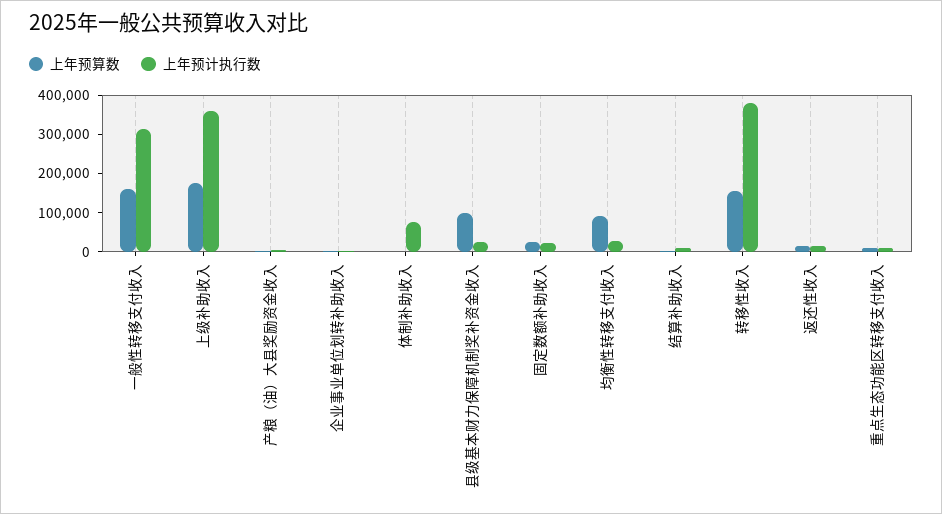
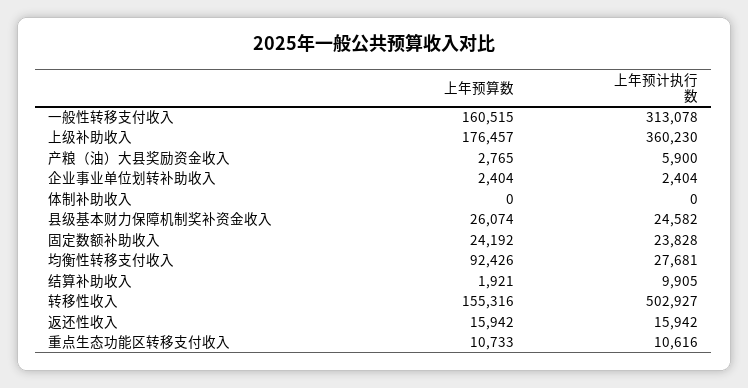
  {
    "上年预算数": {
      "一般性转移支付收入": 160515,
      "上级补助收入": 176457,
      "产粮（油）大县奖励资金收入": 2765,
      "企业事业单位划转补助收入": 2404,
      "体制补助收入": 0,
-     "县级基本财力保障机制奖补资金收入": 100000,
+     "县级基本财力保障机制奖补资金收入": 26074,
      "固定数额补助收入": 24192,
      "均衡性转移支付收入": 92426,
      "结算补助收入": 1921,
      "转移性收入": 155316,
      "返还性收入": 15942,
      "重点生态功能区转移支付收入": 10733
    },
    "上年预计执行数": {
      "一般性转移支付收入": 313078,
      "上级补助收入": 360230,
      "产粮（油）大县奖励资金收入": 5900,
      "企业事业单位划转补助收入": 2404,
-     "体制补助收入": 75000,
+     "体制补助收入": 0,
      "县级基本财力保障机制奖补资金收入": 24582,
      "固定数额补助收入": 23828,
      "均衡性转移支付收入": 27681,
      "结算补助收入": 9905,
-     "转移性收入": 375000,
+     "转移性收入": 502927,
      "返还性收入": 15942,
      "重点生态功能区转移支付收入": 10616
    }
  }

